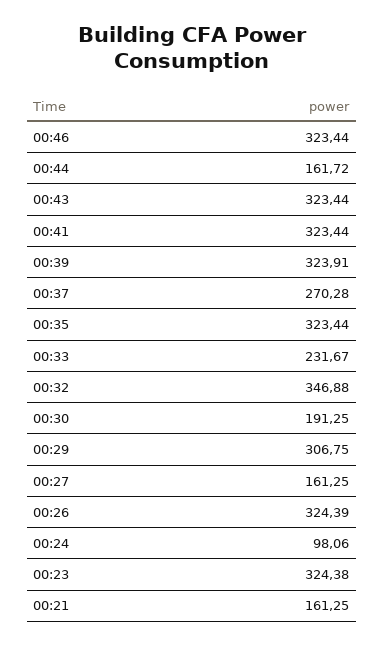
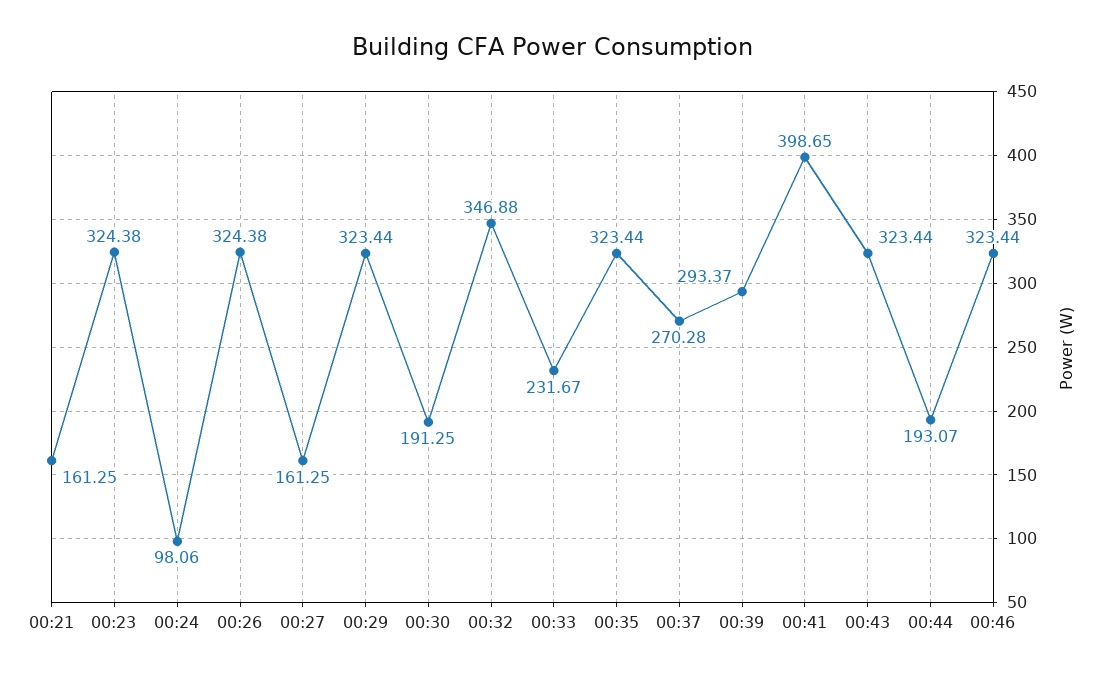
  {
    "00:46": 323.44,
-   "00:44": 161.72,
+   "00:44": 193.07,
    "00:43": 323.44,
-   "00:41": 323.44,
+   "00:41": 398.65,
-   "00:39": 323.91,
+   "00:39": 293.37,
    "00:37": 270.28,
    "00:35": 323.44,
    "00:33": 231.67,
    "00:32": 346.88,
    "00:30": 191.25,
-   "00:29": 306.75,
+   "00:29": 323.44,
    "00:27": 161.25,
-   "00:26": 324.39,
+   "00:26": 324.38,
    "00:24": 98.06,
    "00:23": 324.38,
    "00:21": 161.25
  }

